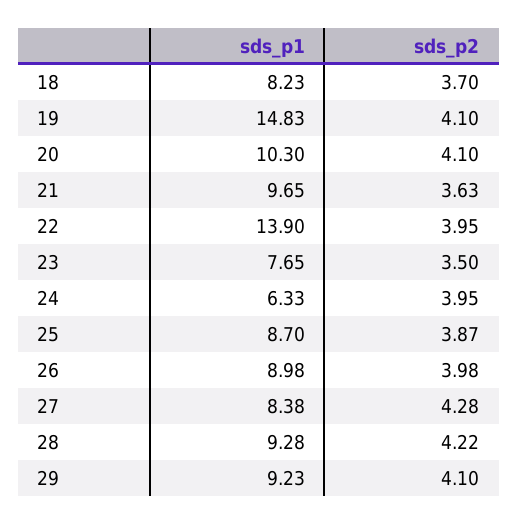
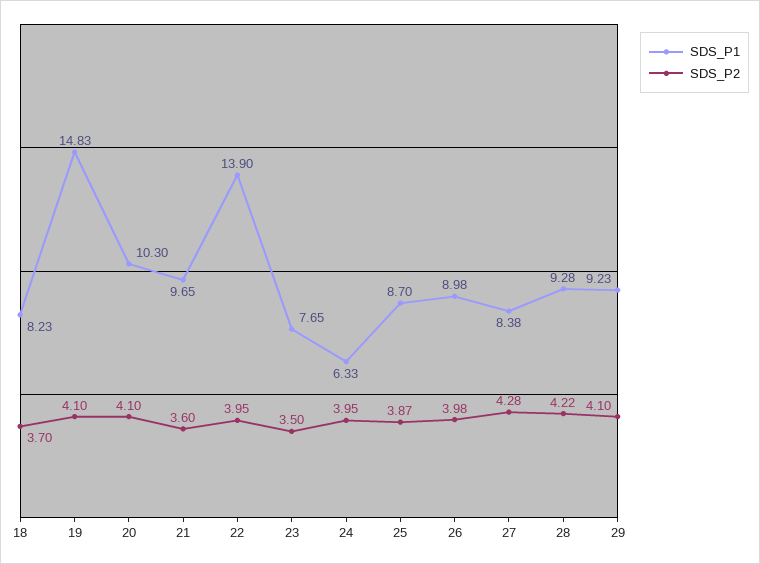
  {
    "sds_p1": {
      "18": 8.23,
      "19": 14.83,
      "20": 10.3,
      "21": 9.65,
      "22": 13.9,
      "23": 7.65,
      "24": 6.33,
      "25": 8.7,
      "26": 8.98,
      "27": 8.38,
      "28": 9.28,
      "29": 9.23
    },
    "sds_p2": {
      "18": 3.7,
      "19": 4.1,
      "20": 4.1,
-     "21": 3.63,
+     "21": 3.6,
      "22": 3.95,
      "23": 3.5,
      "24": 3.95,
      "25": 3.87,
      "26": 3.98,
      "27": 4.28,
      "28": 4.22,
      "29": 4.1
    }
  }

